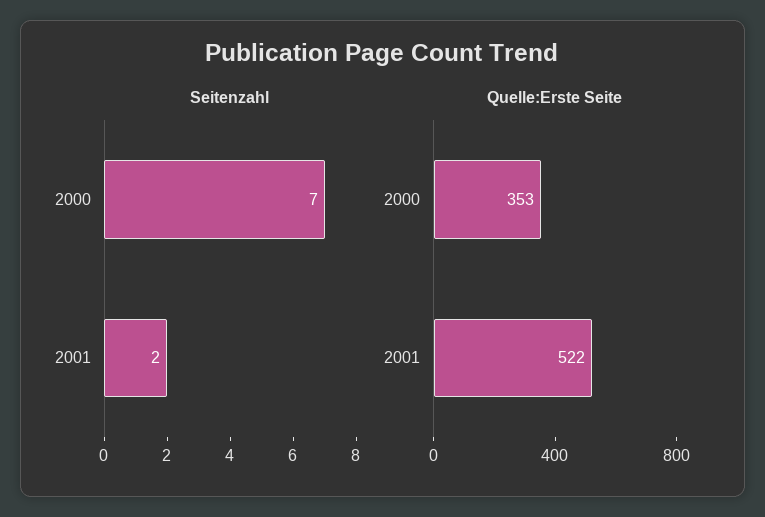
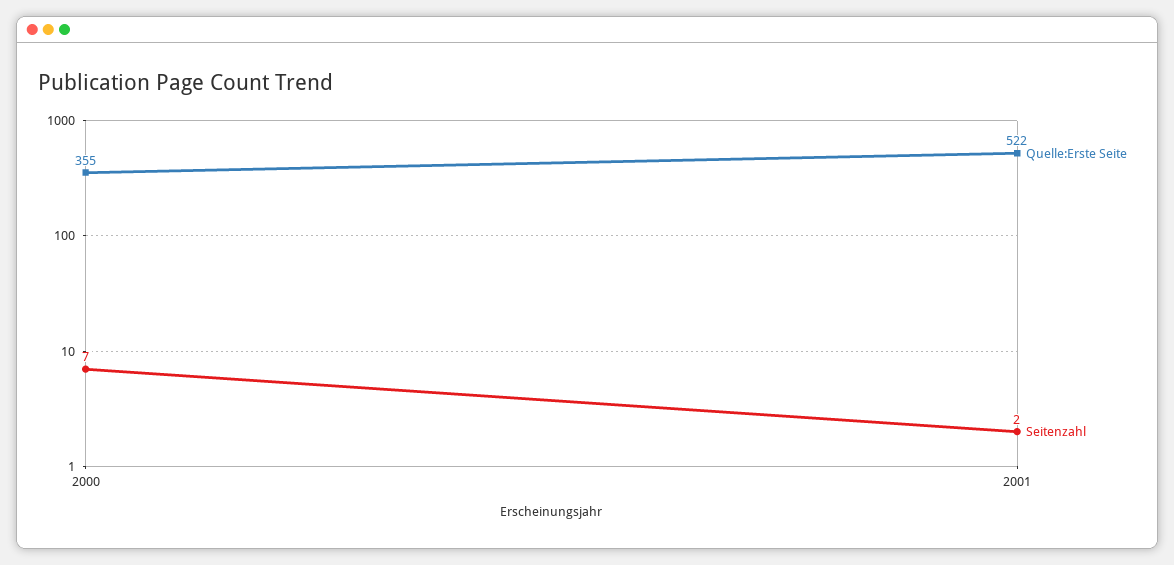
  {
    "Seitenzahl": {
      "2000": 7,
      "2001": 2
    },
    "Quelle:Erste Seite": {
-     "2000": 353,
+     "2000": 355,
      "2001": 522
    }
  }

